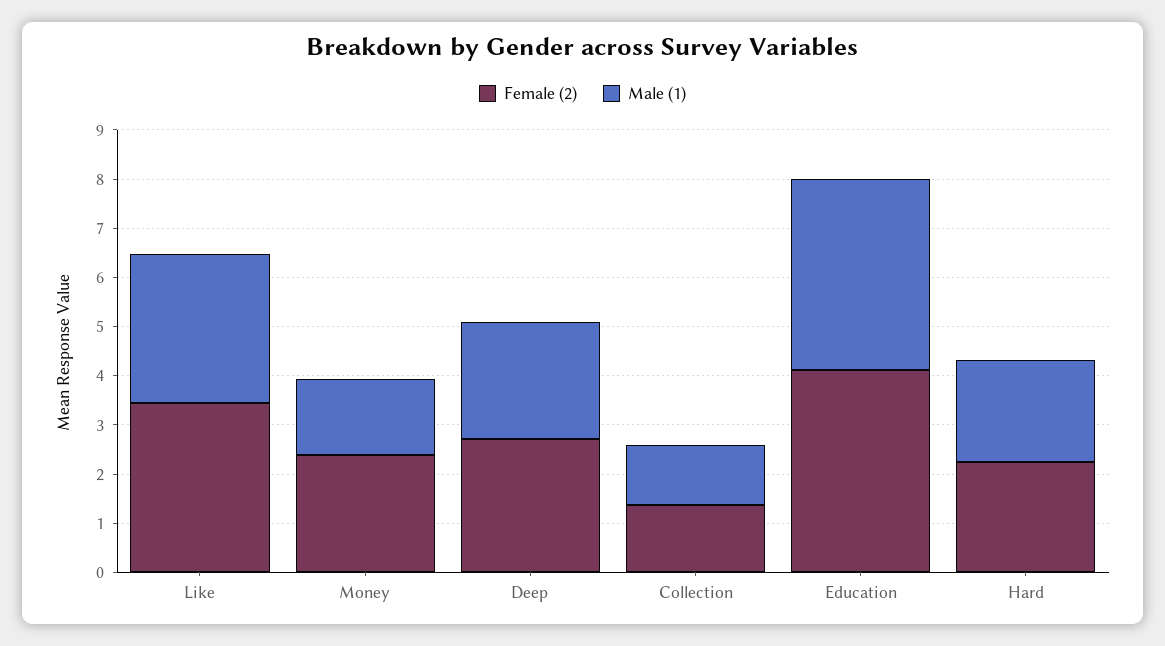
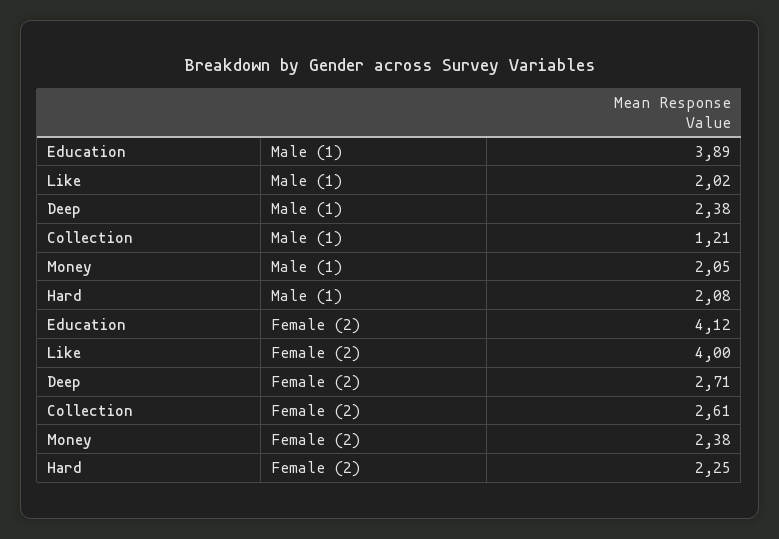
  {
    "Female (2)": {
-     "Like": 3.4,
+     "Like": 4,
      "Money": 2.38,
      "Deep": 2.71,
-     "Collection": 1.4,
+     "Collection": 2.61,
      "Education": 4.12,
      "Hard": 2.25
    },
    "Male (1)": {
-     "Like": 3,
+     "Like": 2.02,
-     "Money": 1.6,
+     "Money": 2.05,
      "Deep": 2.38,
      "Collection": 1.21,
      "Education": 3.89,
      "Hard": 2.08
    }
  }

